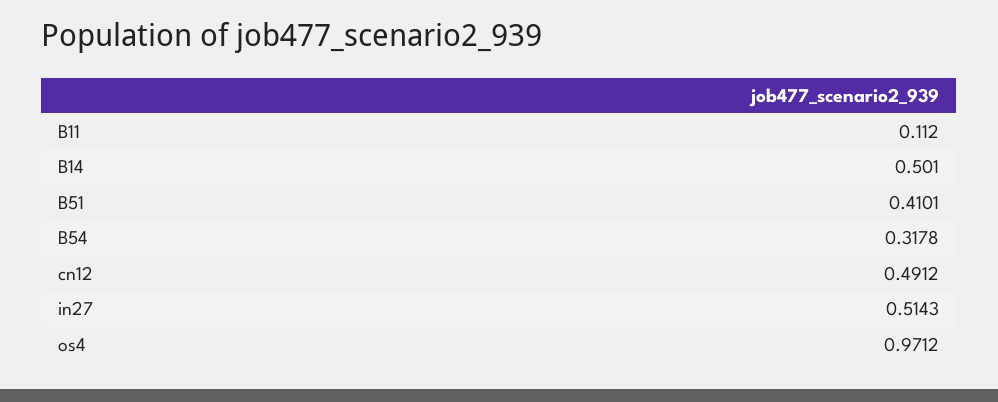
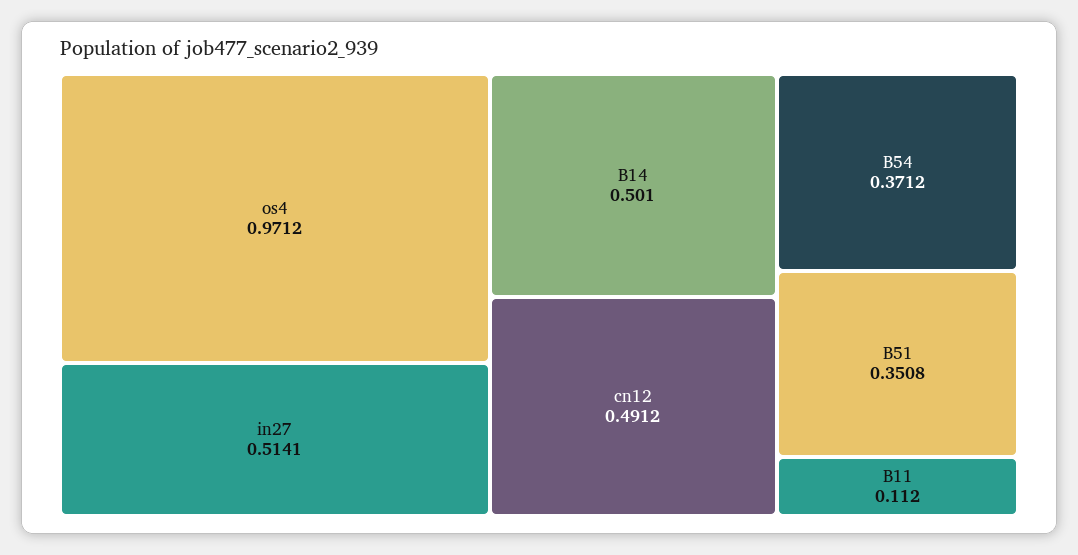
  {
    "B11": 0.112,
    "B14": 0.501,
-   "B51": 0.4101,
+   "B51": 0.3508,
-   "B54": 0.3178,
+   "B54": 0.3712,
    "cn12": 0.4912,
-   "in27": 0.5143,
+   "in27": 0.5141,
    "os4": 0.9712
  }

